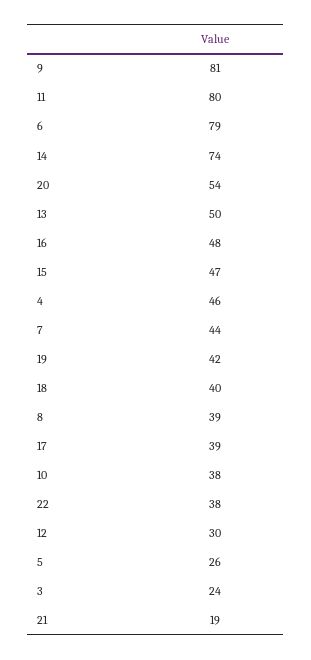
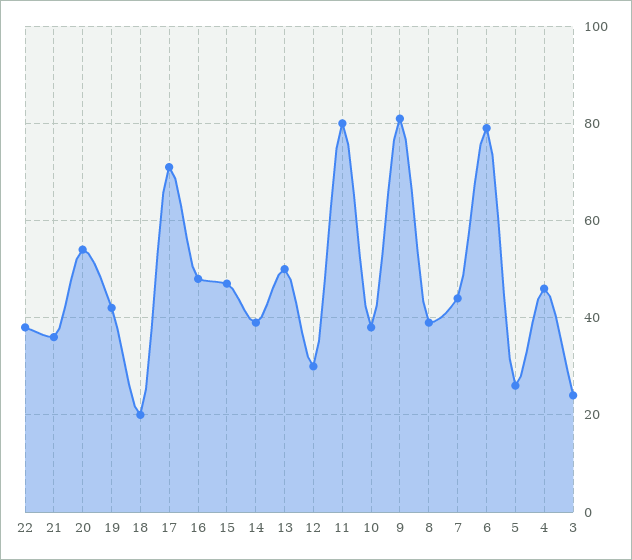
  {
    "9": 81,
    "11": 80,
    "6": 79,
-   "14": 74,
+   "14": 40,
    "20": 54,
    "13": 50,
    "16": 48,
    "15": 47,
    "4": 46,
    "7": 44,
    "19": 42,
-   "18": 40,
+   "18": 20,
    "8": 39,
-   "17": 39,
+   "17": 70,
    "10": 38,
    "22": 38,
    "12": 30,
    "5": 26,
    "3": 24,
-   "21": 19
+   "21": 35
  }

